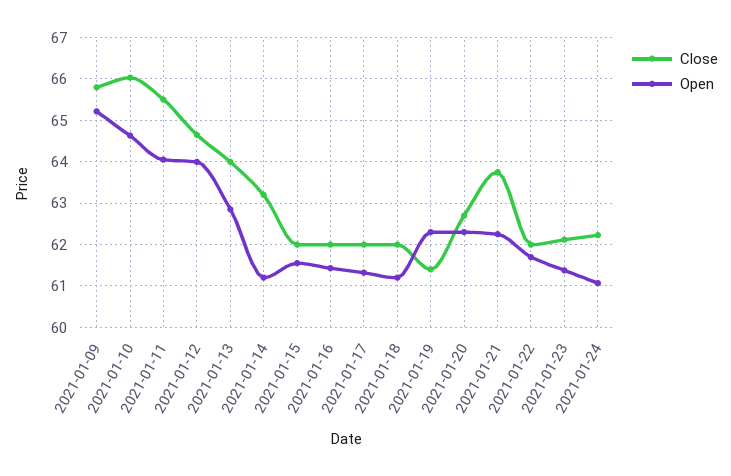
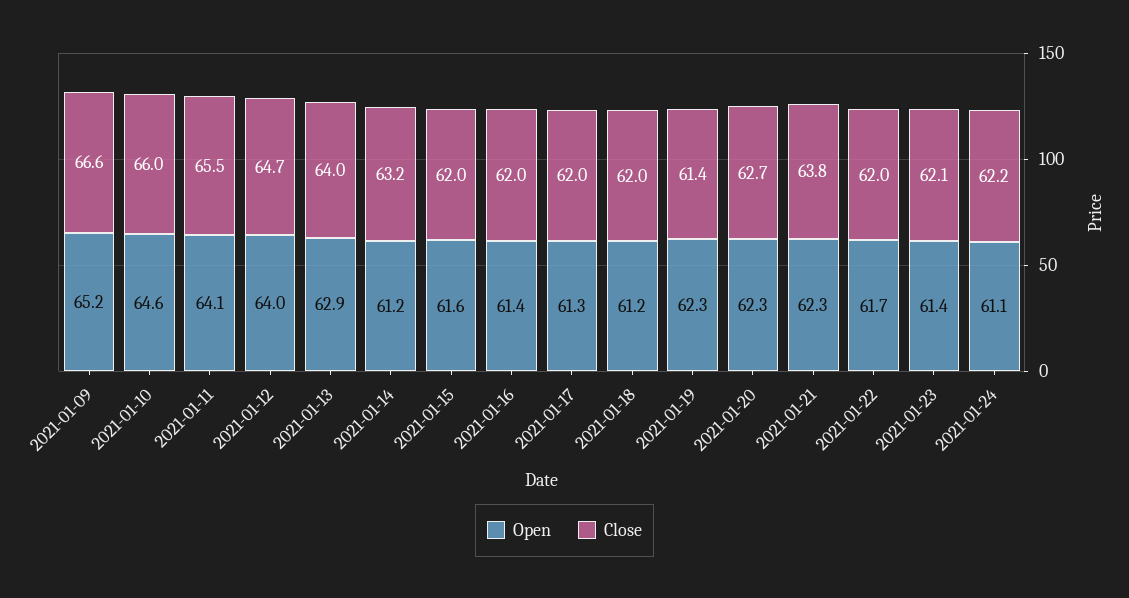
  {
    "Close": {
-     "2021-01-09": 65.8,
+     "2021-01-09": 66.6,
      "2021-01-10": 66,
      "2021-01-11": 65.5,
      "2021-01-12": 64.7,
      "2021-01-13": 64,
      "2021-01-14": 63.2,
      "2021-01-15": 62,
      "2021-01-16": 62,
      "2021-01-17": 62,
      "2021-01-18": 62,
      "2021-01-19": 61.4,
      "2021-01-20": 62.7,
      "2021-01-21": 63.8,
      "2021-01-22": 62,
      "2021-01-23": 62.1,
      "2021-01-24": 62.2
    },
    "Open": {
      "2021-01-09": 65.2,
      "2021-01-10": 64.6,
      "2021-01-11": 64.1,
      "2021-01-12": 64,
      "2021-01-13": 62.9,
      "2021-01-14": 61.2,
      "2021-01-15": 61.6,
      "2021-01-16": 61.4,
      "2021-01-17": 61.3,
      "2021-01-18": 61.2,
      "2021-01-19": 62.3,
      "2021-01-20": 62.3,
      "2021-01-21": 62.3,
      "2021-01-22": 61.7,
      "2021-01-23": 61.4,
      "2021-01-24": 61.1
    }
  }

